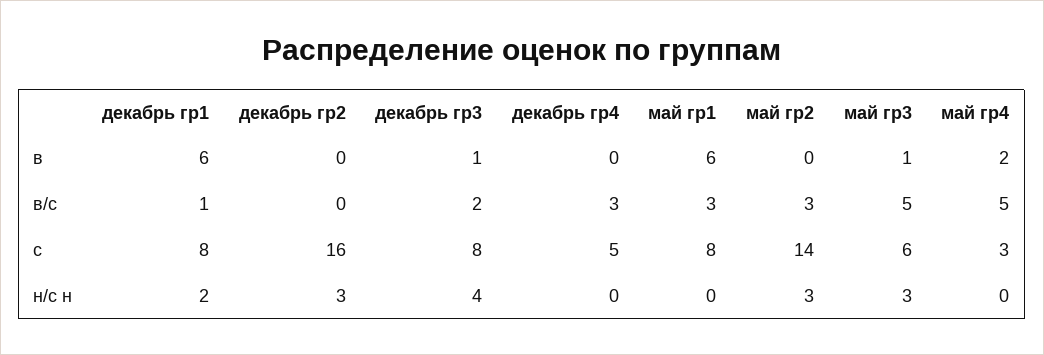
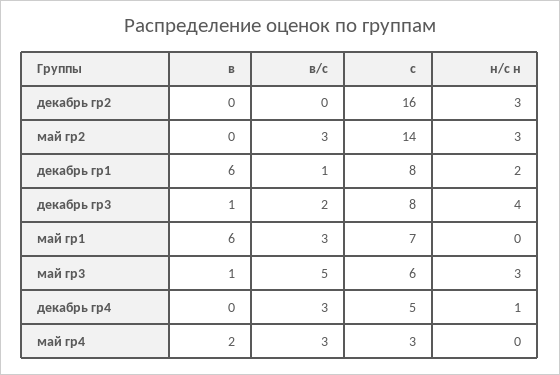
  {
    "декабрь гр1": {
      "в": 6,
      "в/с": 1,
      "с": 8,
      "н/с н": 2
    },
    "декабрь гр2": {
      "в": 0,
      "в/с": 0,
      "с": 16,
      "н/с н": 3
    },
    "декабрь гр3": {
      "в": 1,
      "в/с": 2,
      "с": 8,
      "н/с н": 4
    },
    "декабрь гр4": {
      "в": 0,
      "в/с": 3,
      "с": 5,
-     "н/с н": 0
+     "н/с н": 1
    },
    "май гр1": {
      "в": 6,
      "в/с": 3,
-     "с": 8,
+     "с": 7,
      "н/с н": 0
    },
    "май гр2": {
      "в": 0,
      "в/с": 3,
      "с": 14,
      "н/с н": 3
    },
    "май гр3": {
      "в": 1,
      "в/с": 5,
      "с": 6,
      "н/с н": 3
    },
    "май гр4": {
      "в": 2,
-     "в/с": 5,
+     "в/с": 3,
      "с": 3,
      "н/с н": 0
    }
  }

